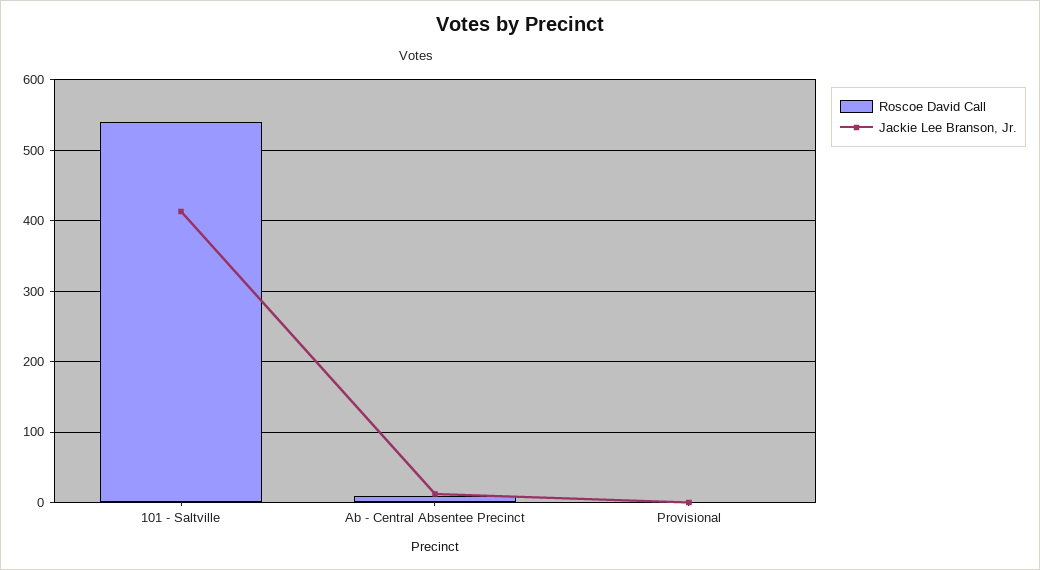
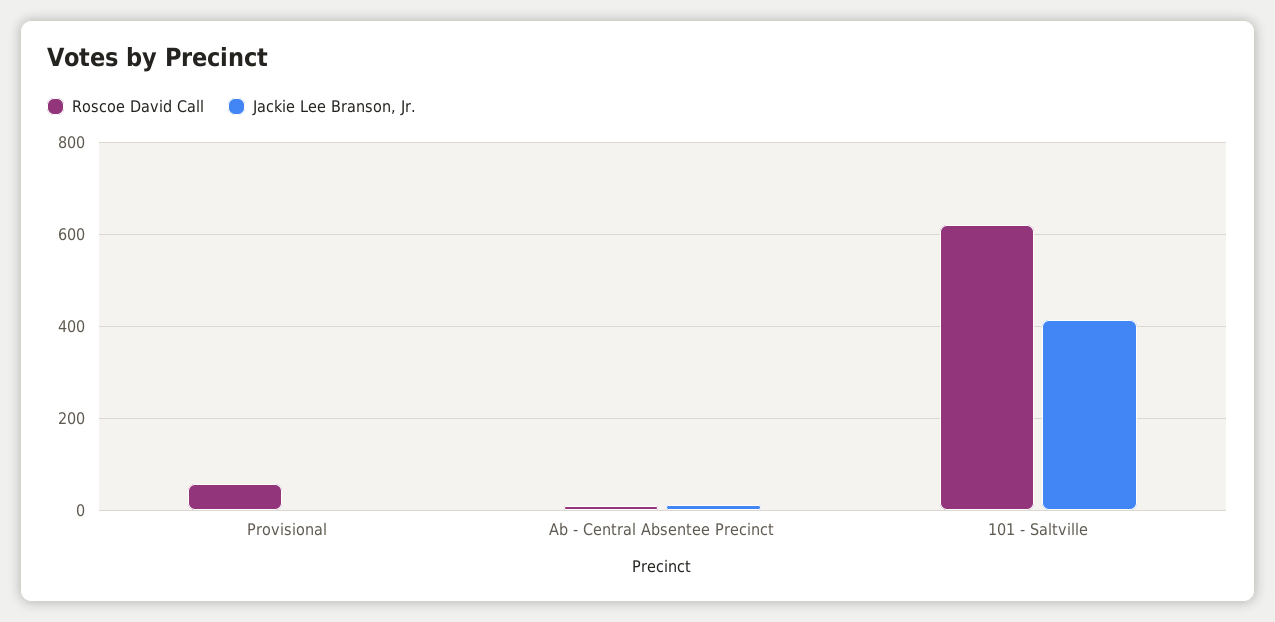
  {
    "Roscoe David Call": {
-     "101 - Saltville": 540,
+     "101 - Saltville": 620,
      "Ab - Central Absentee Precinct": 10,
-     "Provisional": 0
+     "Provisional": 60
    },
    "Jackie Lee Branson, Jr.": {
      "101 - Saltville": 410,
      "Ab - Central Absentee Precinct": 10,
      "Provisional": 0
    }
  }

